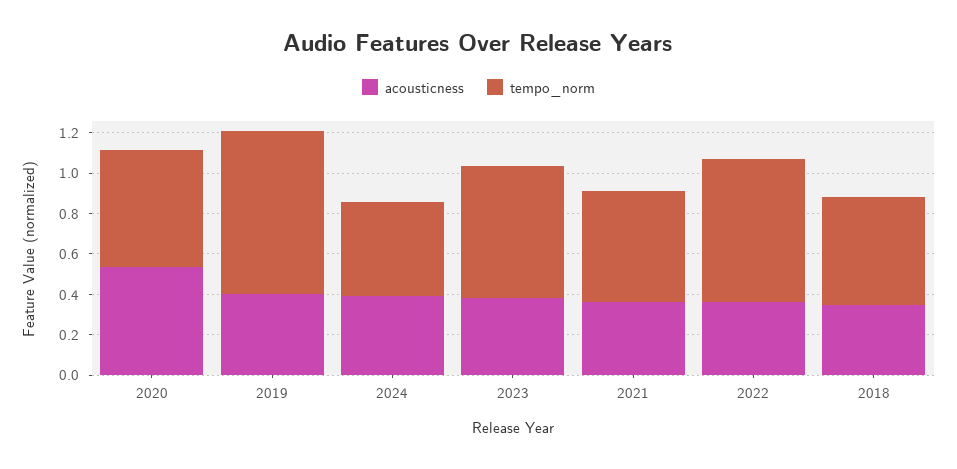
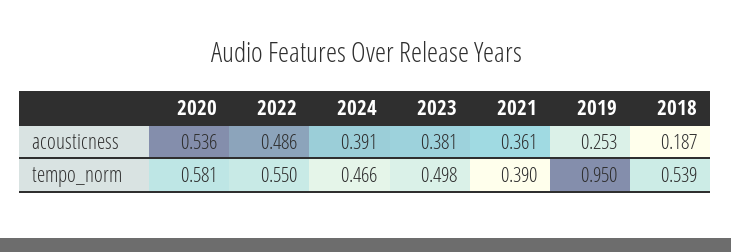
  {
    "acousticness": {
      "2020": 0.536,
-     "2019": 0.4,
+     "2019": 0.253,
      "2024": 0.391,
      "2023": 0.381,
      "2021": 0.361,
-     "2022": 0.35,
+     "2022": 0.486,
-     "2018": 0.35
+     "2018": 0.187
    },
    "tempo_norm": {
      "2020": 0.581,
-     "2019": 0.8,
+     "2019": 0.95,
      "2024": 0.466,
-     "2023": 0.65,
+     "2023": 0.498,
-     "2021": 0.55,
+     "2021": 0.39,
-     "2022": 0.7,
+     "2022": 0.55,
      "2018": 0.539
    }
  }

